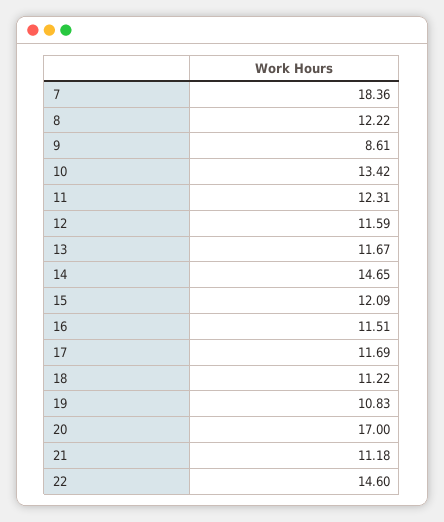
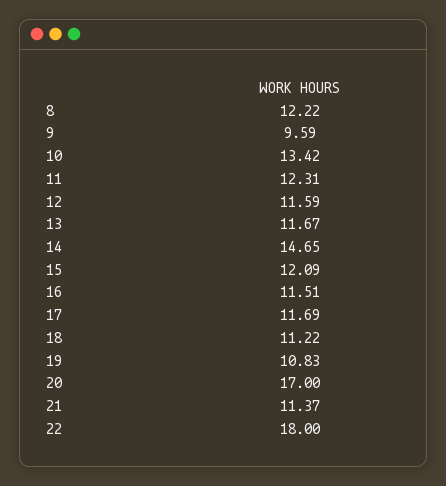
  {
-   "7": 18.36,
    "8": 12.22,
-   "9": 8.61,
+   "9": 9.59,
    "10": 13.42,
    "11": 12.31,
    "12": 11.59,
    "13": 11.67,
    "14": 14.65,
    "15": 12.09,
    "16": 11.51,
    "17": 11.69,
    "18": 11.22,
    "19": 10.83,
    "20": 17,
-   "21": 11.18,
+   "21": 11.37,
-   "22": 14.6
+   "22": 18
  }

